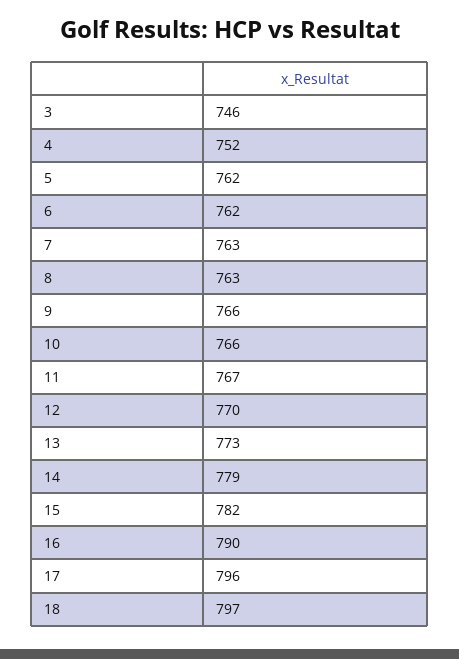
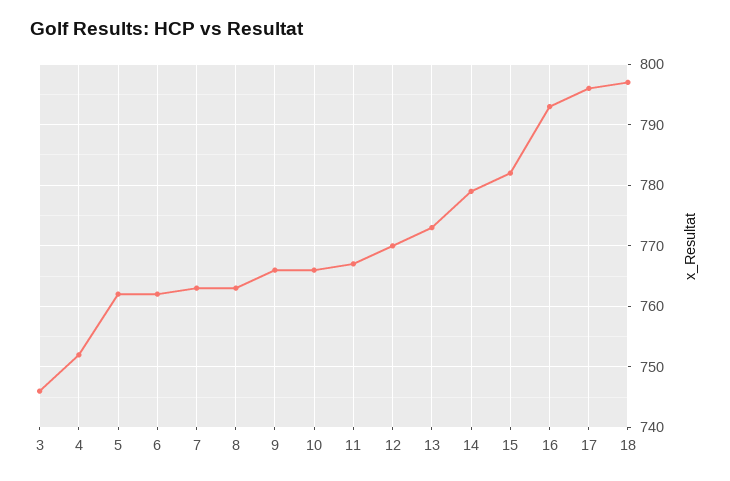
  {
    "3": 746,
    "4": 752,
    "5": 762,
    "6": 762,
    "7": 763,
    "8": 763,
    "9": 766,
    "10": 766,
    "11": 767,
    "12": 770,
    "13": 773,
    "14": 779,
    "15": 782,
-   "16": 790,
+   "16": 793,
    "17": 796,
    "18": 797
  }

